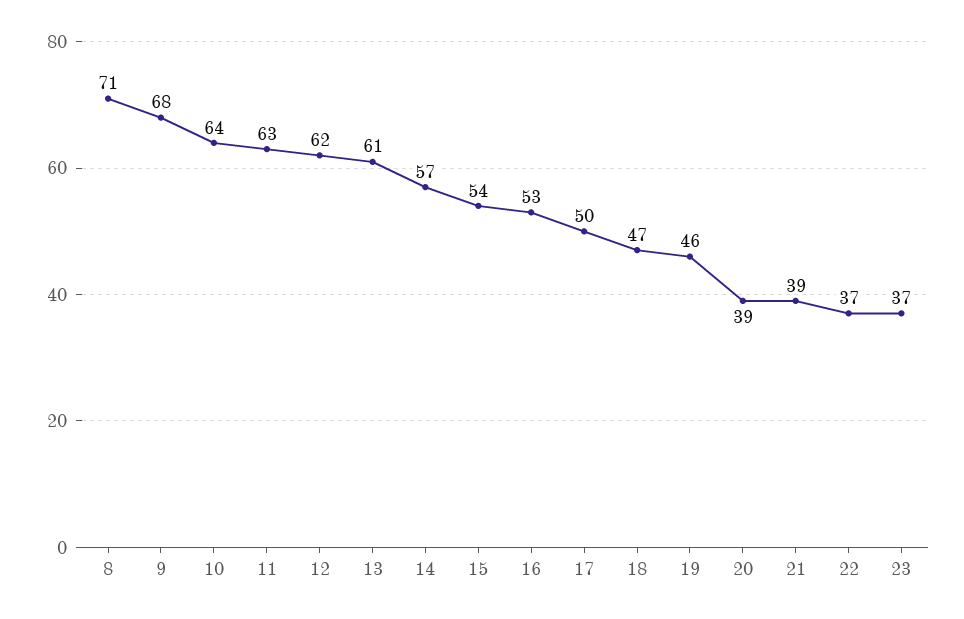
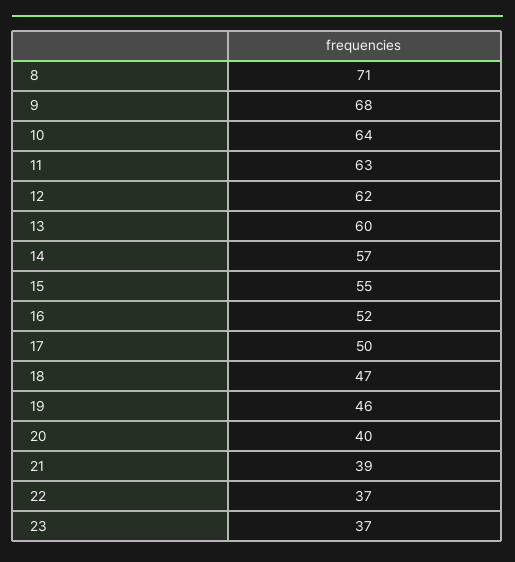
  {
    "8": 71,
    "9": 68,
    "10": 64,
    "11": 63,
    "12": 62,
-   "13": 61,
+   "13": 60,
    "14": 57,
-   "15": 54,
+   "15": 55,
-   "16": 53,
+   "16": 52,
    "17": 50,
    "18": 47,
    "19": 46,
-   "20": 39,
+   "20": 40,
    "21": 39,
    "22": 37,
    "23": 37
  }

